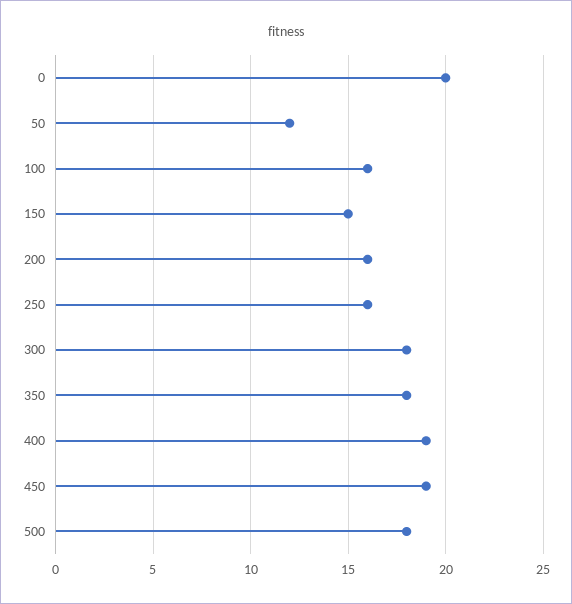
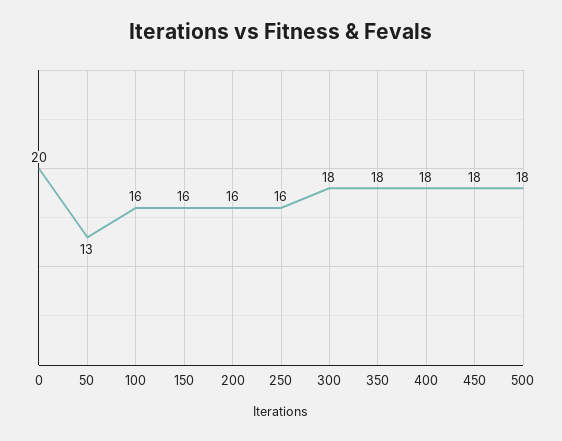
  {
    "0": 20,
-   "50": 12,
+   "50": 13,
    "100": 16,
-   "150": 15,
+   "150": 16,
    "200": 16,
    "250": 16,
    "300": 18,
    "350": 18,
-   "400": 19,
+   "400": 18,
-   "450": 19,
+   "450": 18,
    "500": 18
  }

